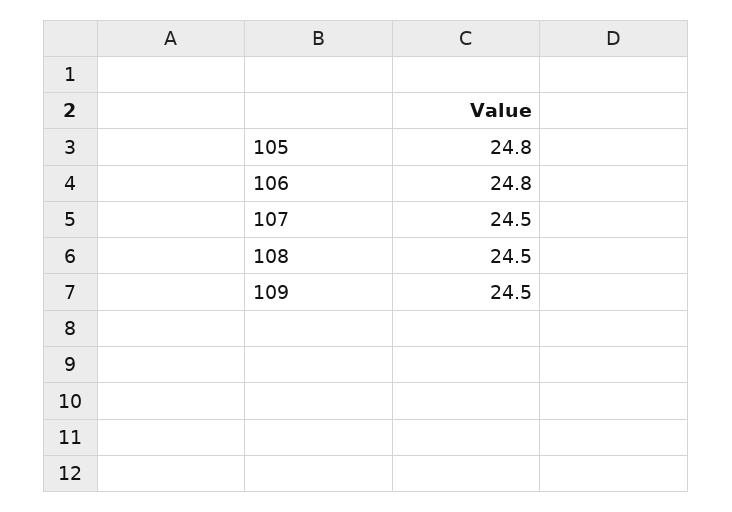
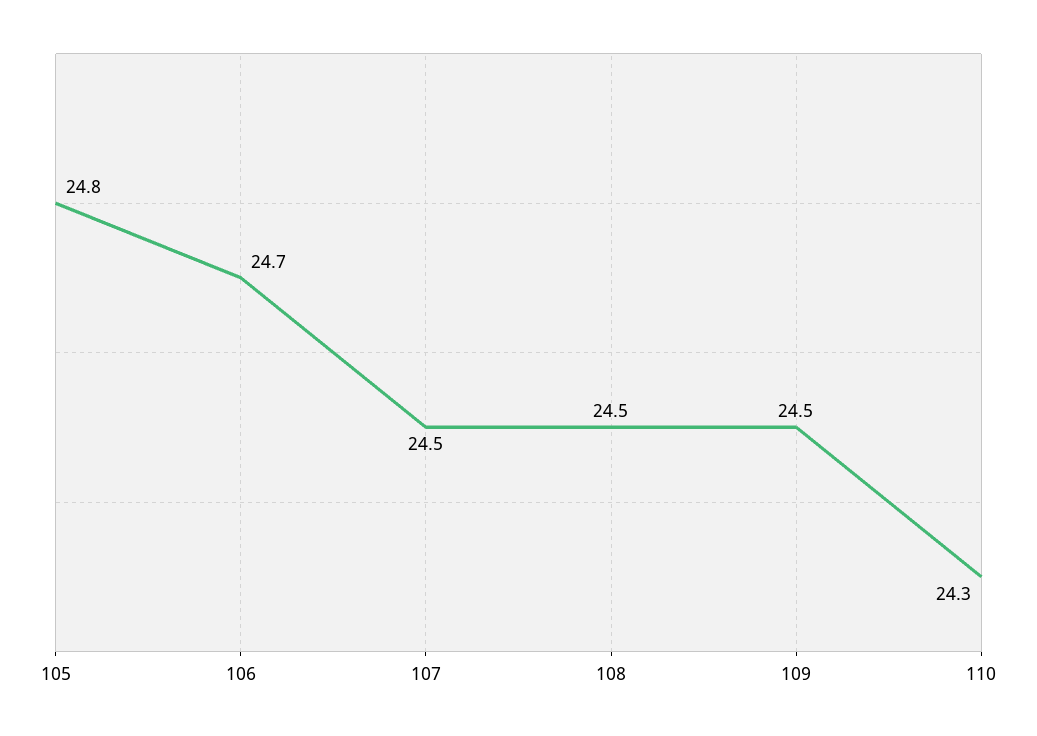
  {
    "105": 24.8,
-   "106": 24.8,
+   "106": 24.7,
    "107": 24.5,
    "108": 24.5,
-   "109": 24.5
+   "109": 24.5,
+   "110": 24.3
  }

